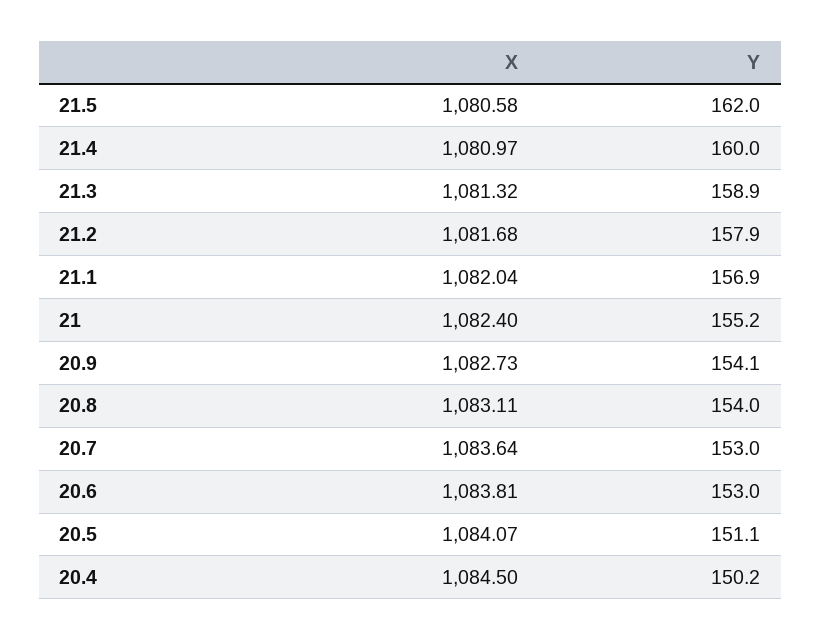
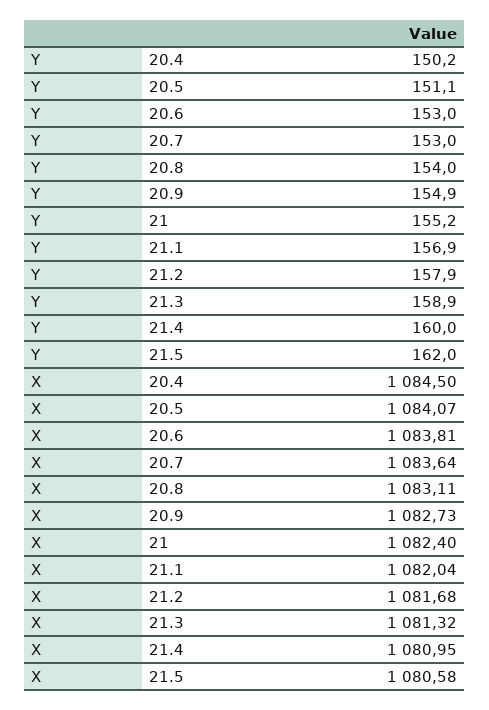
  {
    "X": {
      "21.5": 1080.58,
-     "21.4": 1080.97,
+     "21.4": 1080.95,
      "21.3": 1081.32,
      "21.2": 1081.68,
      "21.1": 1082.04,
      "21": 1082.4,
      "20.9": 1082.73,
      "20.8": 1083.11,
      "20.7": 1083.64,
      "20.6": 1083.81,
      "20.5": 1084.07,
      "20.4": 1084.5
    },
    "Y": {
      "21.5": 162,
      "21.4": 160,
      "21.3": 158.9,
      "21.2": 157.9,
      "21.1": 156.9,
      "21": 155.2,
-     "20.9": 154.1,
+     "20.9": 154.9,
      "20.8": 154,
      "20.7": 153,
      "20.6": 153,
      "20.5": 151.1,
      "20.4": 150.2
    }
  }

